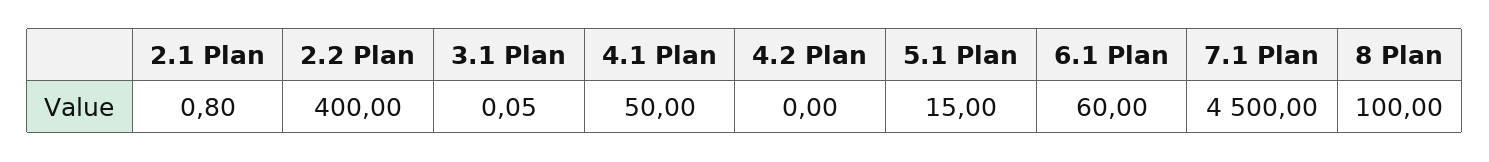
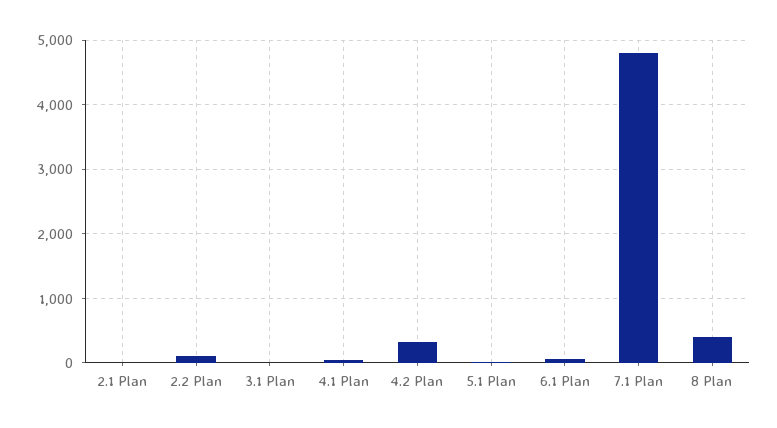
  {
    "2.1 Plan": 0.8,
-   "2.2 Plan": 400,
+   "2.2 Plan": 100,
    "3.1 Plan": 0.05,
    "4.1 Plan": 50,
-   "4.2 Plan": 0,
+   "4.2 Plan": 300,
    "5.1 Plan": 15,
    "6.1 Plan": 60,
-   "7.1 Plan": 4500,
+   "7.1 Plan": 4800,
-   "8 Plan": 100
+   "8 Plan": 400
  }

